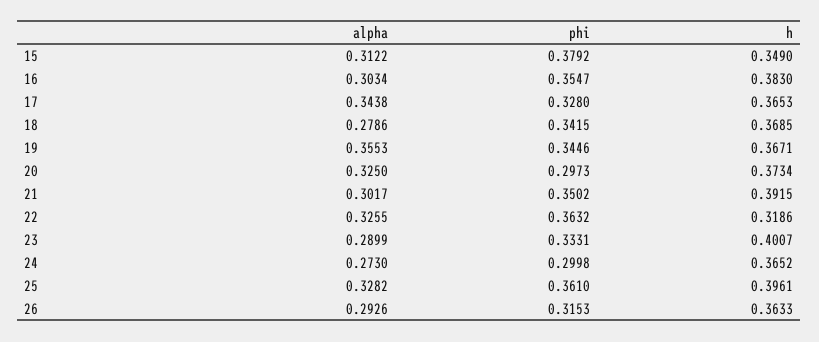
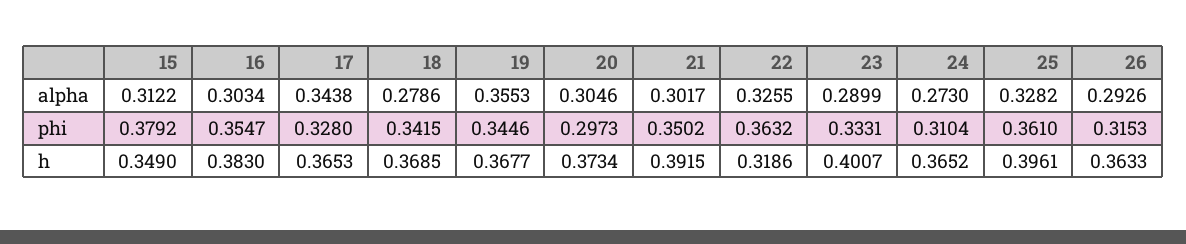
  {
    "alpha": {
      "15": 0.3122,
      "16": 0.3034,
      "17": 0.3438,
      "18": 0.2786,
      "19": 0.3553,
-     "20": 0.325,
+     "20": 0.3046,
      "21": 0.3017,
      "22": 0.3255,
      "23": 0.2899,
      "24": 0.273,
      "25": 0.3282,
      "26": 0.2926
    },
    "phi": {
      "15": 0.3792,
      "16": 0.3547,
      "17": 0.328,
      "18": 0.3415,
      "19": 0.3446,
      "20": 0.2973,
      "21": 0.3502,
      "22": 0.3632,
      "23": 0.3331,
-     "24": 0.2998,
+     "24": 0.3104,
      "25": 0.361,
      "26": 0.3153
    },
    "h": {
      "15": 0.349,
      "16": 0.383,
      "17": 0.3653,
      "18": 0.3685,
-     "19": 0.3671,
+     "19": 0.3677,
      "20": 0.3734,
      "21": 0.3915,
      "22": 0.3186,
      "23": 0.4007,
      "24": 0.3652,
      "25": 0.3961,
      "26": 0.3633
    }
  }

